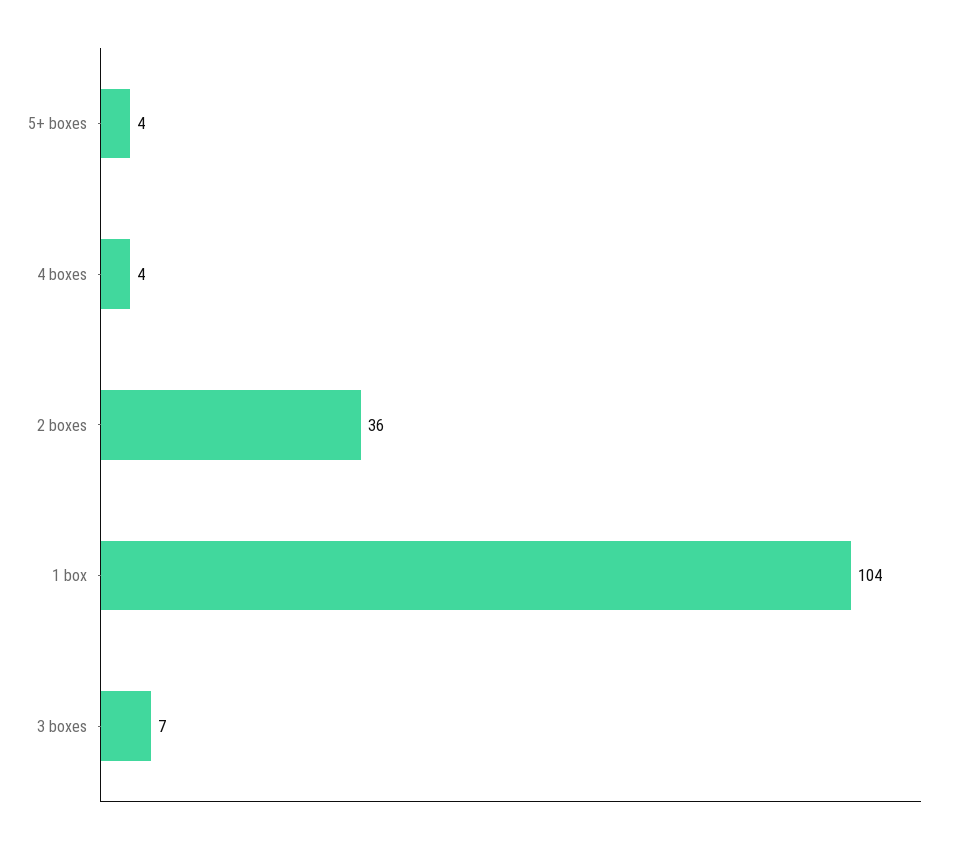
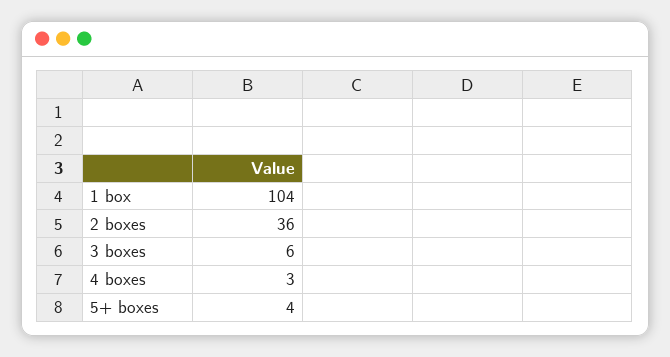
  {
    "5+ boxes": 4,
-   "4 boxes": 4,
+   "4 boxes": 3,
    "2 boxes": 36,
    "1 box": 104,
-   "3 boxes": 7
+   "3 boxes": 6
  }

